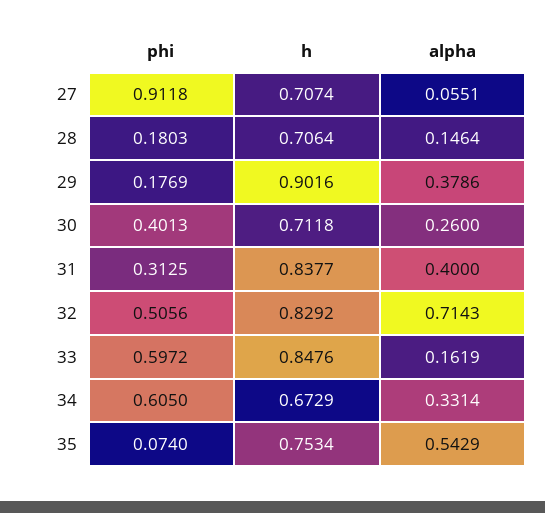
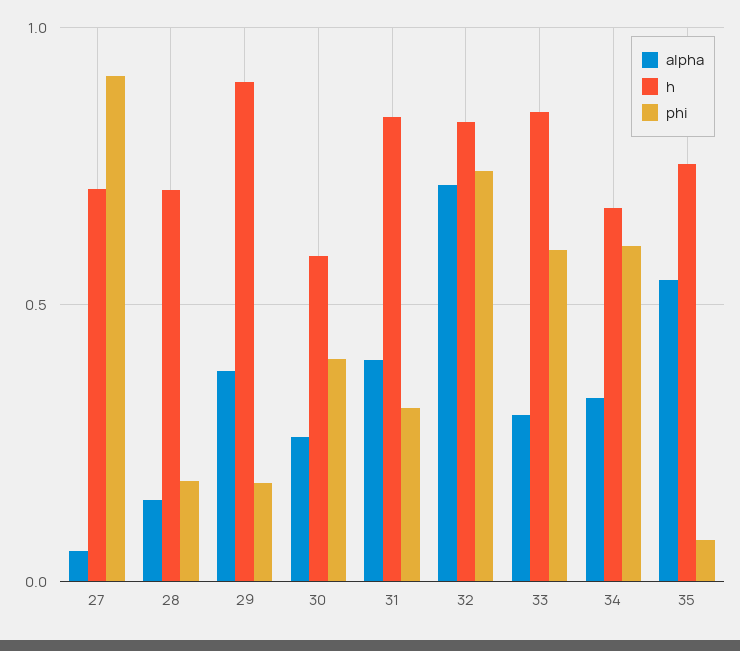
  {
    "phi": {
      "27": 0.9118,
      "28": 0.1803,
      "29": 0.1769,
      "30": 0.4013,
      "31": 0.3125,
-     "32": 0.5056,
+     "32": 0.75,
      "33": 0.5972,
      "34": 0.605,
      "35": 0.074
    },
    "h": {
      "27": 0.7074,
      "28": 0.7064,
      "29": 0.9016,
-     "30": 0.7118,
+     "30": 0.6,
      "31": 0.8377,
      "32": 0.8292,
      "33": 0.8476,
      "34": 0.6729,
      "35": 0.7534
    },
    "alpha": {
      "27": 0.0551,
      "28": 0.1464,
      "29": 0.3786,
      "30": 0.26,
      "31": 0.4,
      "32": 0.7143,
-     "33": 0.1619,
+     "33": 0.3,
      "34": 0.3314,
      "35": 0.5429
    }
  }

